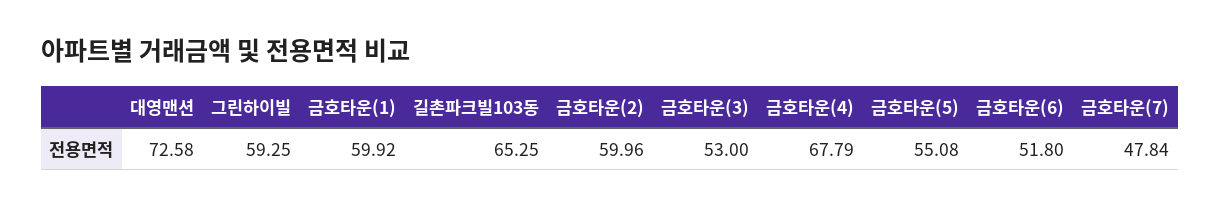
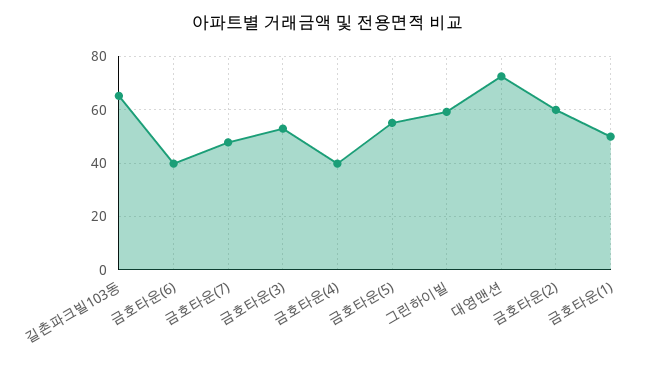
  {
    "대영맨션": 72.58,
    "그린하이빌": 59.25,
-   "금호타운(1)": 59.92,
+   "금호타운(1)": 50,
    "길촌파크빌103동": 65.25,
    "금호타운(2)": 59.96,
    "금호타운(3)": 53,
-   "금호타운(4)": 67.79,
+   "금호타운(4)": 40,
    "금호타운(5)": 55.08,
-   "금호타운(6)": 51.8,
+   "금호타운(6)": 40,
    "금호타운(7)": 47.84
  }

